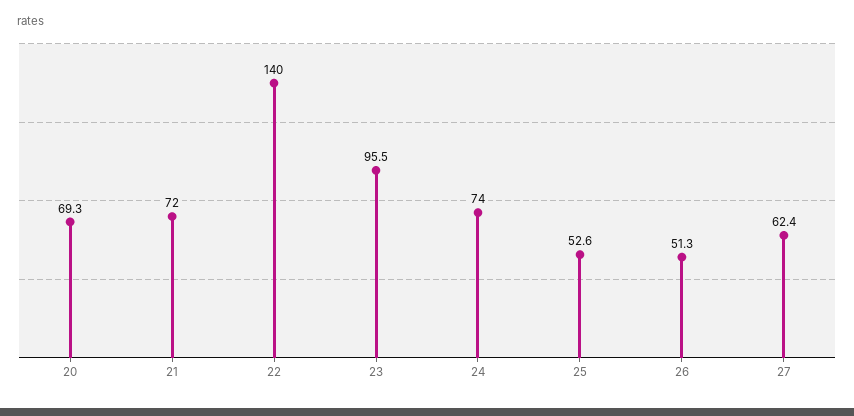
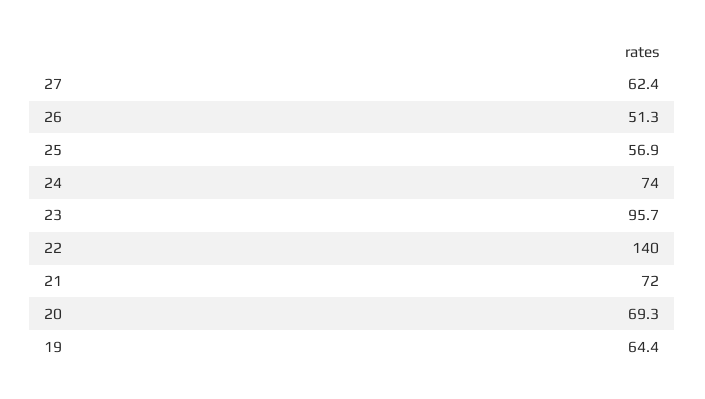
  {
    "20": 69.3,
    "21": 72,
    "22": 140,
-   "23": 95.5,
+   "23": 95.7,
    "24": 74,
-   "25": 52.6,
+   "25": 56.9,
    "26": 51.3,
-   "27": 62.4
+   "27": 62.4,
+   "19": 64.4
  }

